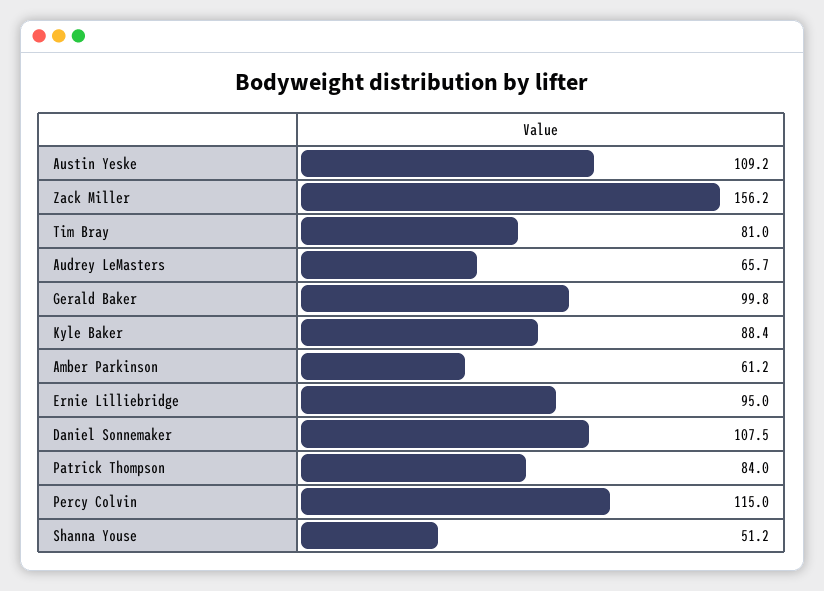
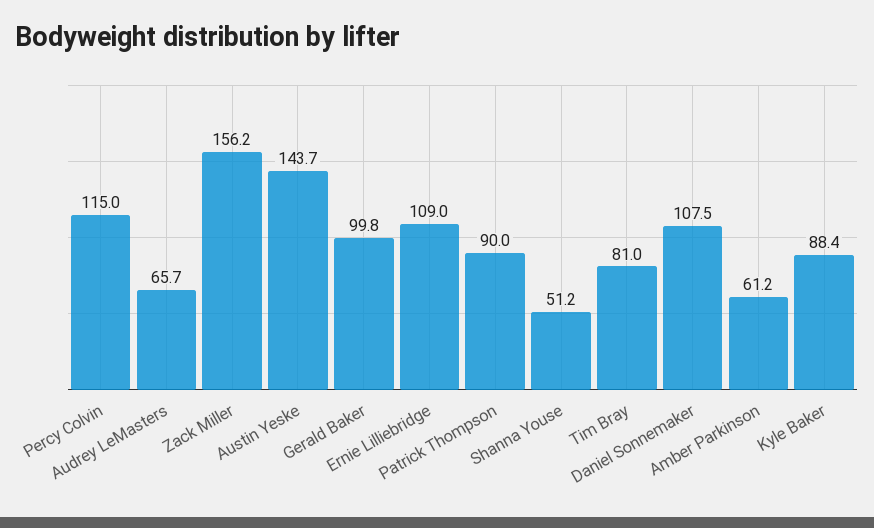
  {
-   "Austin Yeske": 109.2,
+   "Austin Yeske": 143.7,
    "Zack Miller": 156.2,
    "Tim Bray": 81,
    "Audrey LeMasters": 65.7,
    "Gerald Baker": 99.8,
    "Kyle Baker": 88.4,
    "Amber Parkinson": 61.2,
-   "Ernie Lilliebridge": 95,
+   "Ernie Lilliebridge": 109,
    "Daniel Sonnemaker": 107.5,
-   "Patrick Thompson": 84,
+   "Patrick Thompson": 90,
    "Percy Colvin": 115,
    "Shanna Youse": 51.2
  }

